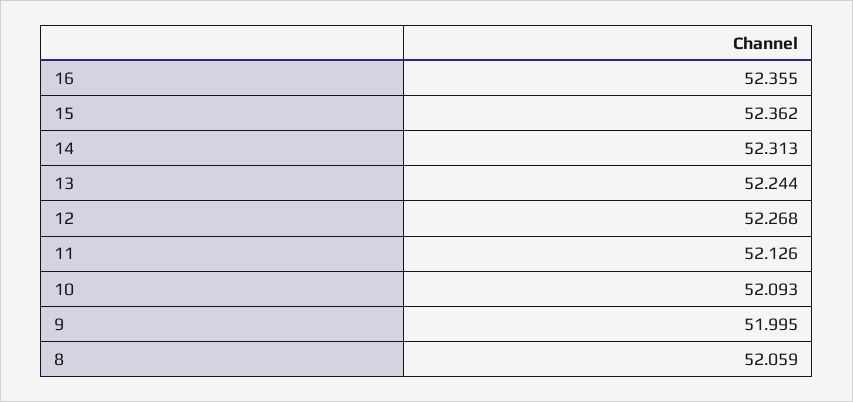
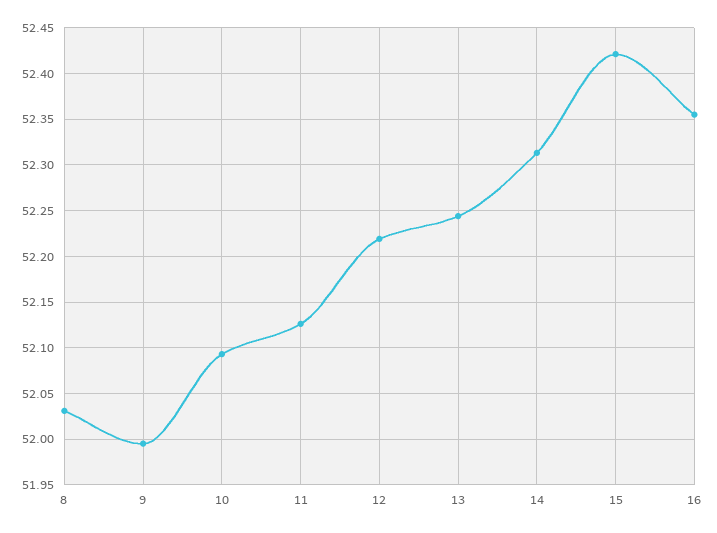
  {
    "16": 52.355,
-   "15": 52.362,
+   "15": 52.42,
    "14": 52.313,
    "13": 52.244,
-   "12": 52.268,
+   "12": 52.22,
    "11": 52.126,
    "10": 52.093,
    "9": 51.995,
-   "8": 52.059
+   "8": 52.03
  }

